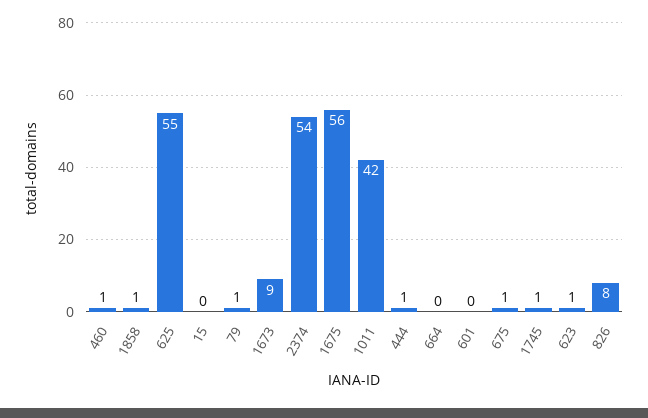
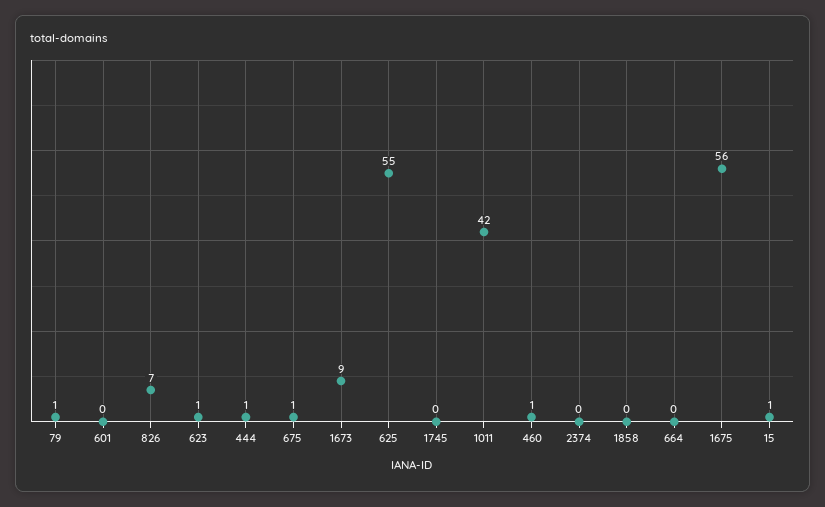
  {
    "460": 1,
-   "1858": 1,
+   "1858": 0,
    "625": 55,
-   "15": 0,
+   "15": 1,
    "79": 1,
    "1673": 9,
-   "2374": 54,
+   "2374": 0,
    "1675": 56,
    "1011": 42,
    "444": 1,
    "664": 0,
    "601": 0,
    "675": 1,
-   "1745": 1,
+   "1745": 0,
    "623": 1,
-   "826": 8
+   "826": 7
  }

